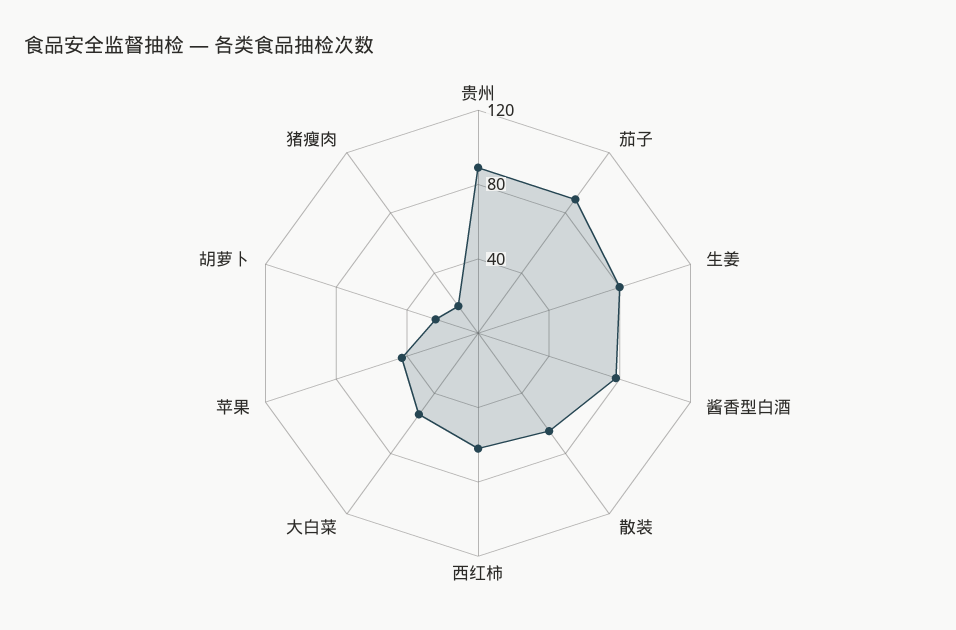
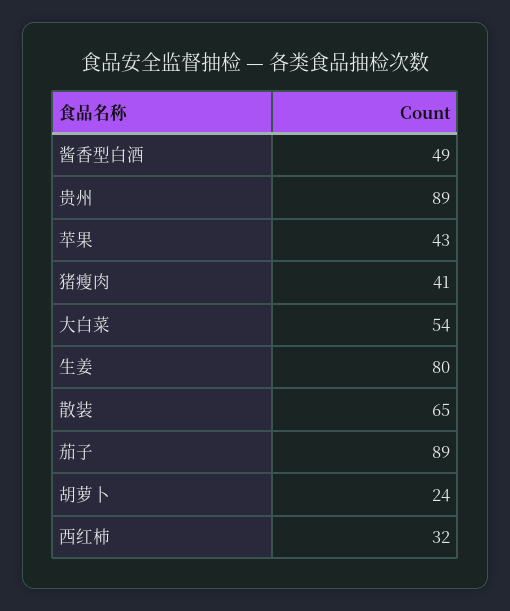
  {
    "贵州": 89,
    "茄子": 89,
    "生姜": 80,
-   "酱香型白酒": 80,
+   "酱香型白酒": 49,
    "散装": 65,
-   "西红柿": 60,
+   "西红柿": 32,
    "大白菜": 54,
    "苹果": 43,
    "胡萝卜": 24,
-   "猪瘦肉": 20
+   "猪瘦肉": 41
  }

